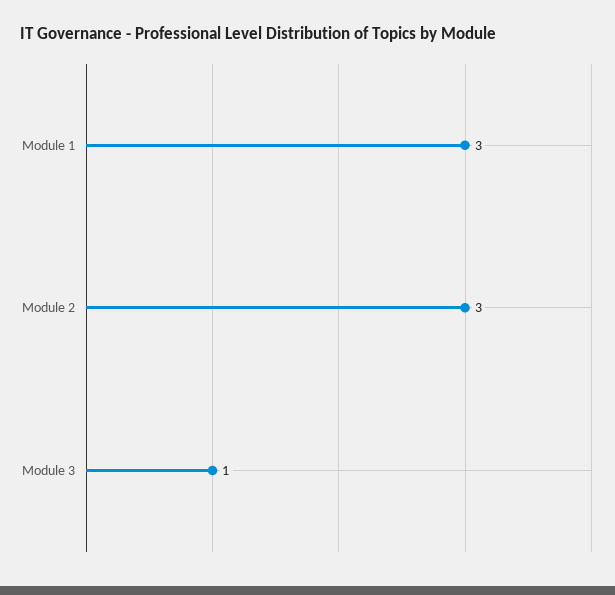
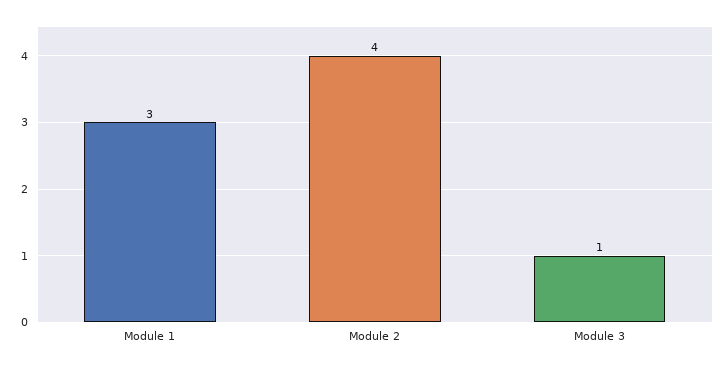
  {
    "Module 1": 3,
-   "Module 2": 3,
+   "Module 2": 4,
    "Module 3": 1
  }

